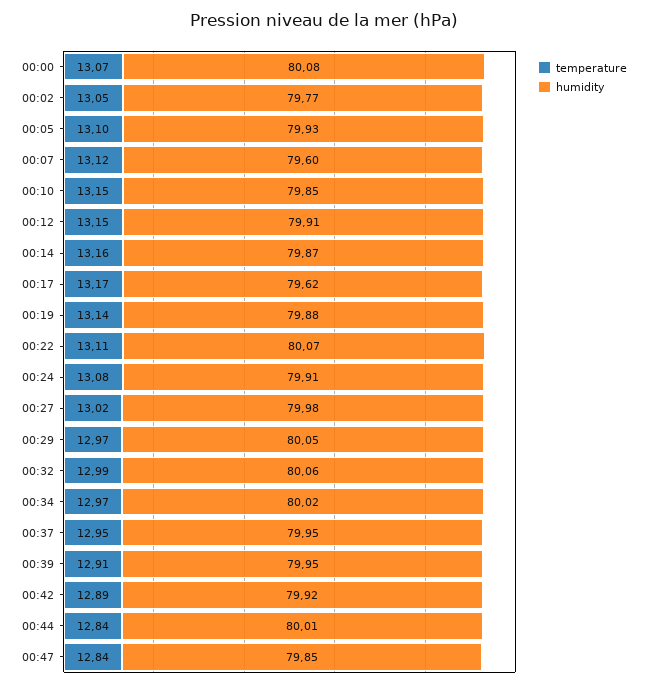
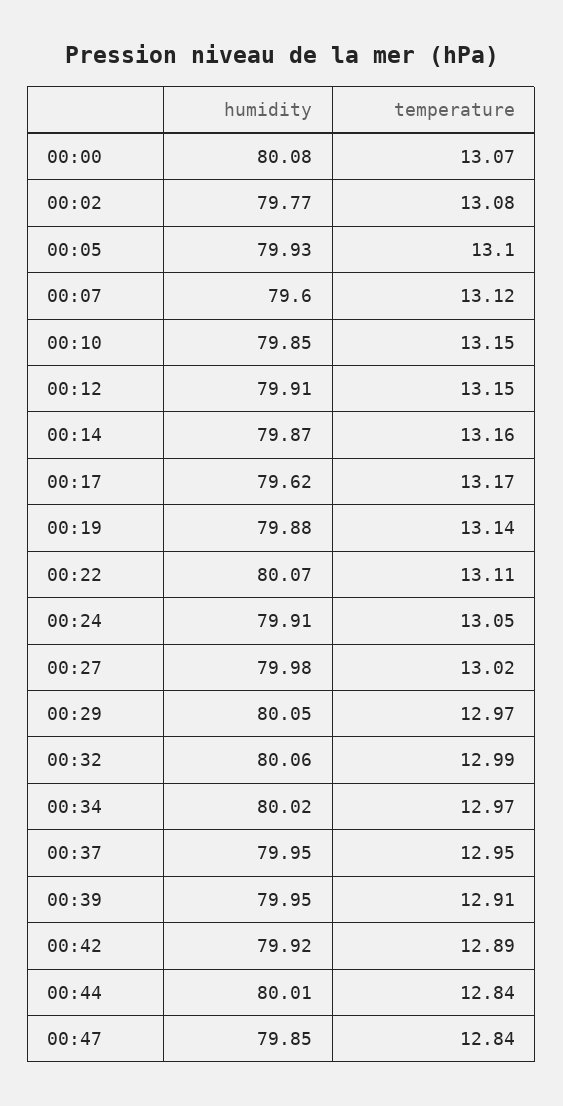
  {
    "temperature": {
      "00:00": 13.07,
-     "00:02": 13.05,
+     "00:02": 13.08,
      "00:05": 13.1,
      "00:07": 13.12,
      "00:10": 13.15,
      "00:12": 13.15,
      "00:14": 13.16,
      "00:17": 13.17,
      "00:19": 13.14,
      "00:22": 13.11,
-     "00:24": 13.08,
+     "00:24": 13.05,
      "00:27": 13.02,
      "00:29": 12.97,
      "00:32": 12.99,
      "00:34": 12.97,
      "00:37": 12.95,
      "00:39": 12.91,
      "00:42": 12.89,
      "00:44": 12.84,
      "00:47": 12.84
    },
    "humidity": {
      "00:00": 80.08,
      "00:02": 79.77,
      "00:05": 79.93,
      "00:07": 79.6,
      "00:10": 79.85,
      "00:12": 79.91,
      "00:14": 79.87,
      "00:17": 79.62,
      "00:19": 79.88,
      "00:22": 80.07,
      "00:24": 79.91,
      "00:27": 79.98,
      "00:29": 80.05,
      "00:32": 80.06,
      "00:34": 80.02,
      "00:37": 79.95,
      "00:39": 79.95,
      "00:42": 79.92,
      "00:44": 80.01,
      "00:47": 79.85
    }
  }

